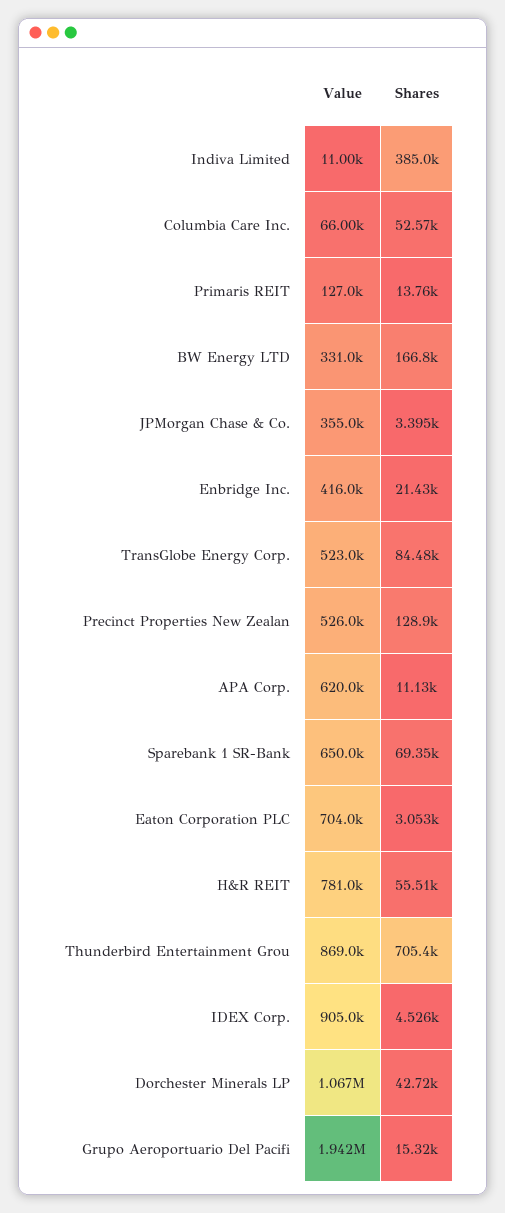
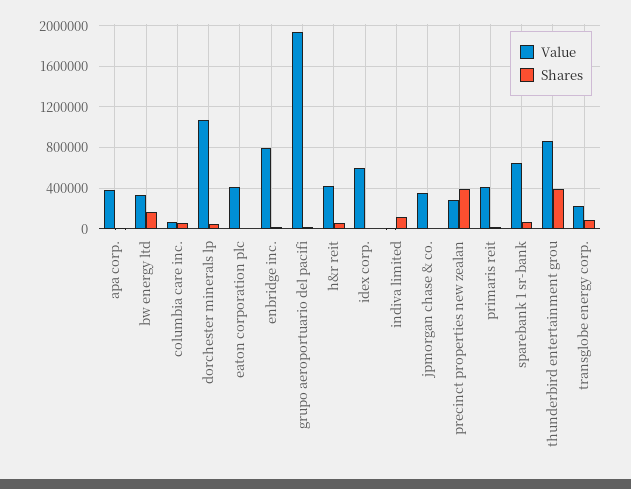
  {
    "Value": {
      "Indiva Limited": 11000,
      "Columbia Care Inc.": 66000,
-     "Primaris REIT": 127000,
+     "Primaris REIT": 400000,
      "BW Energy LTD": 331000,
      "JPMorgan Chase & Co.": 355000,
-     "Enbridge Inc.": 416000,
+     "Enbridge Inc.": 800000,
-     "TransGlobe Energy Corp.": 523000,
+     "TransGlobe Energy Corp.": 200000,
-     "Precinct Properties New Zealan": 526000,
+     "Precinct Properties New Zealan": 300000,
-     "APA Corp.": 620000,
+     "APA Corp.": 400000,
      "Sparebank 1 SR-Bank": 650000,
-     "Eaton Corporation PLC": 704000,
+     "Eaton Corporation PLC": 400000,
-     "H&R REIT": 781000,
+     "H&R REIT": 400000,
      "Thunderbird Entertainment Grou": 869000,
-     "IDEX Corp.": 905000,
+     "IDEX Corp.": 600000,
      "Dorchester Minerals LP": 1067000,
      "Grupo Aeroportuario Del Pacifi": 1942000
    },
    "Shares": {
-     "Indiva Limited": 385000,
+     "Indiva Limited": 100000,
      "Columbia Care Inc.": 52570,
      "Primaris REIT": 13760,
      "BW Energy LTD": 166800,
      "JPMorgan Chase & Co.": 3395,
      "Enbridge Inc.": 21430,
      "TransGlobe Energy Corp.": 84480,
-     "Precinct Properties New Zealan": 128900,
+     "Precinct Properties New Zealan": 400000,
      "APA Corp.": 11130,
      "Sparebank 1 SR-Bank": 69350,
      "Eaton Corporation PLC": 3053,
      "H&R REIT": 55510,
-     "Thunderbird Entertainment Grou": 705400,
+     "Thunderbird Entertainment Grou": 400000,
      "IDEX Corp.": 4526,
      "Dorchester Minerals LP": 42720,
      "Grupo Aeroportuario Del Pacifi": 15320
    }
  }

